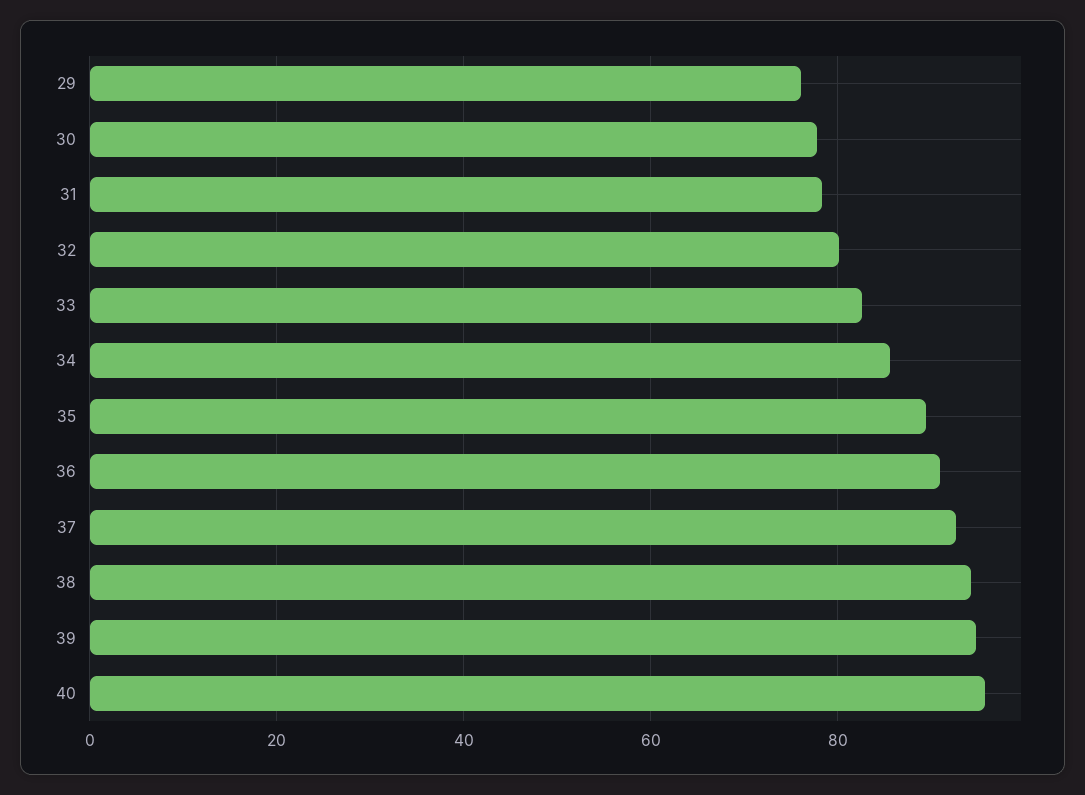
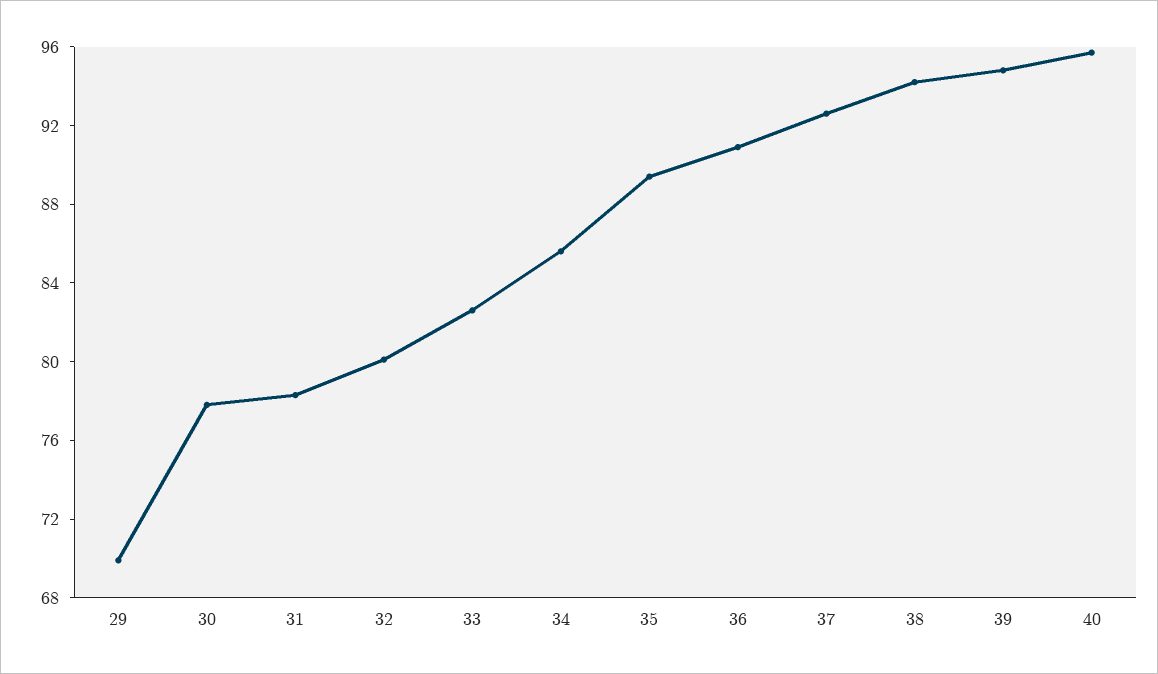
  {
-   "29": 76,
+   "29": 70,
    "30": 78,
    "31": 78,
    "32": 80,
    "33": 83,
    "34": 86,
    "35": 89,
    "36": 91,
    "37": 93,
    "38": 94,
    "39": 95,
    "40": 96
  }

